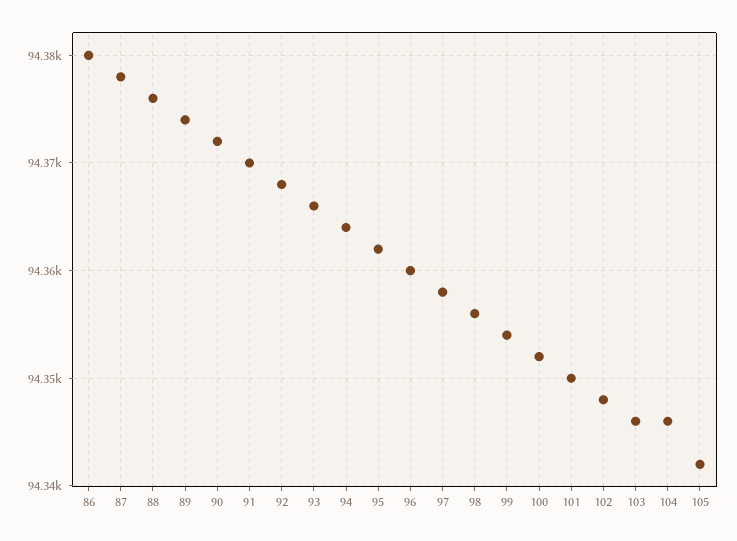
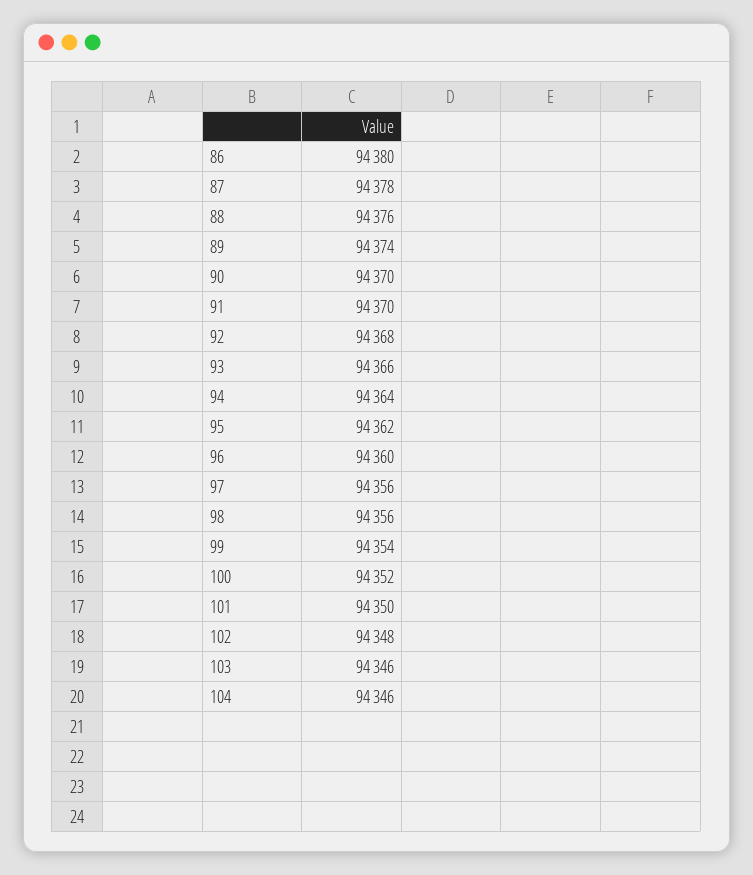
  {
    "86": 94380,
    "87": 94378,
    "88": 94376,
    "89": 94374,
-   "90": 94372,
+   "90": 94370,
    "91": 94370,
    "92": 94368,
    "93": 94366,
    "94": 94364,
    "95": 94362,
    "96": 94360,
-   "97": 94358,
+   "97": 94356,
    "98": 94356,
    "99": 94354,
    "100": 94352,
    "101": 94350,
    "102": 94348,
    "103": 94346,
-   "104": 94346,
+   "104": 94346
-   "105": 94342
  }

